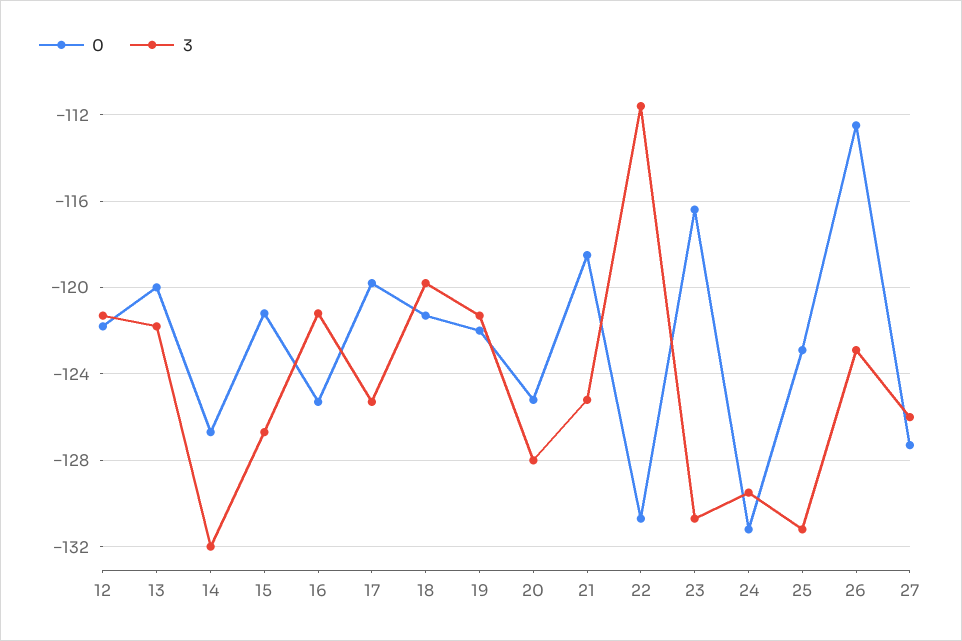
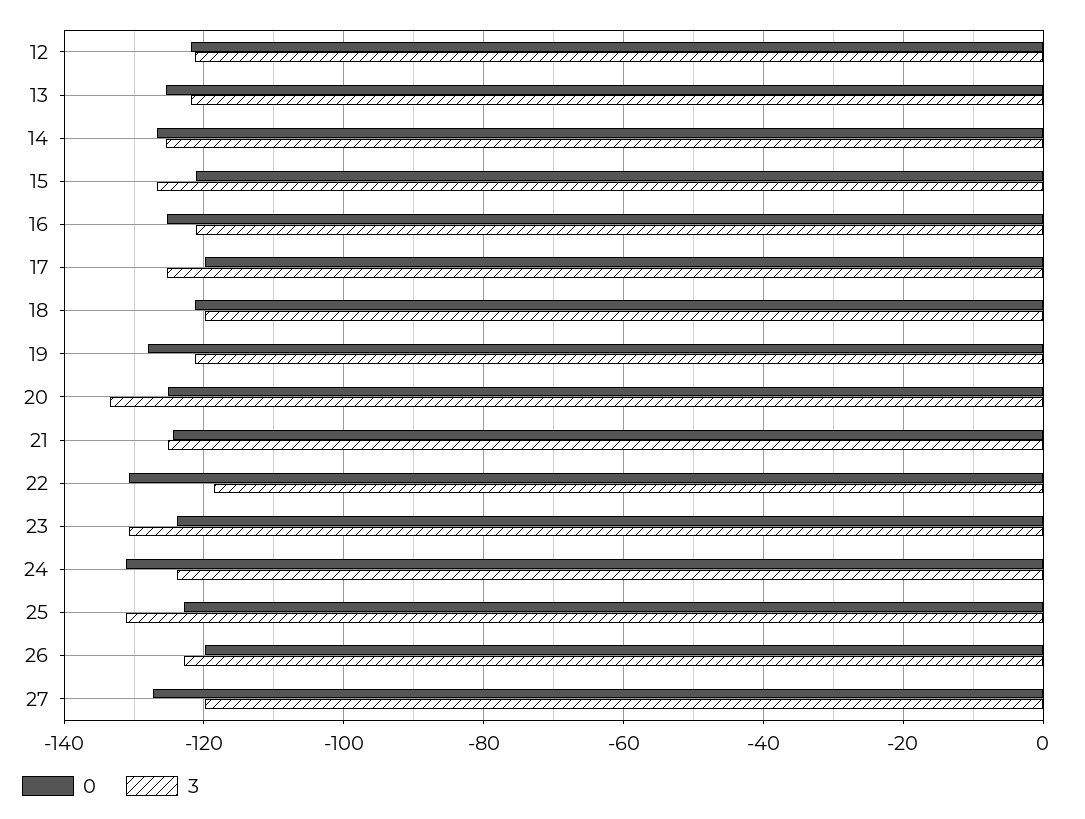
  {
    "0": {
      "12": -122,
-     "13": -120,
+     "13": -126,
      "14": -126.5,
      "15": -121,
      "16": -125.5,
      "17": -120,
      "18": -121.5,
-     "19": -122,
+     "19": -128,
      "20": -125,
-     "21": -118.5,
+     "21": -124,
      "22": -130.5,
-     "23": -116.5,
+     "23": -124,
      "24": -131,
      "25": -123,
-     "26": -112.5,
+     "26": -120,
      "27": -127.5
    },
    "3": {
      "12": -121.5,
      "13": -122,
-     "14": -132,
+     "14": -126,
      "15": -126.5,
      "16": -121,
      "17": -125.5,
      "18": -120,
      "19": -121.5,
-     "20": -128,
+     "20": -134,
      "21": -125,
-     "22": -111.5,
+     "22": -118,
      "23": -130.5,
-     "24": -129.5,
+     "24": -124,
      "25": -131,
      "26": -123,
-     "27": -126
+     "27": -120
    }
  }

